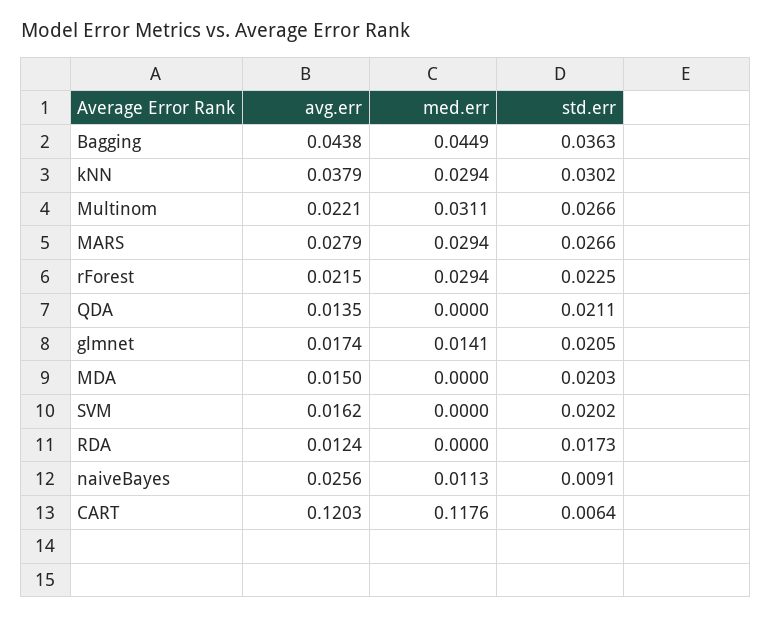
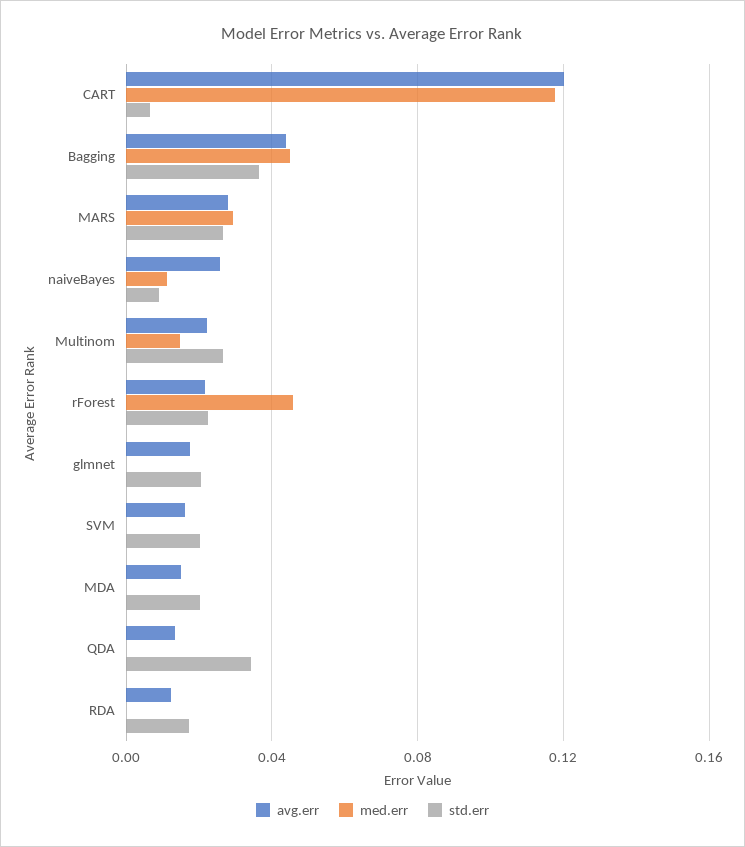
  {
    "avg.err": {
      "Bagging": 0.0438,
-     "kNN": 0.0379,
      "Multinom": 0.0221,
      "MARS": 0.0279,
      "rForest": 0.0215,
      "QDA": 0.0135,
      "glmnet": 0.0174,
      "MDA": 0.015,
      "SVM": 0.0162,
      "RDA": 0.0124,
      "naiveBayes": 0.0256,
      "CART": 0.1203
    },
    "med.err": {
      "Bagging": 0.0449,
-     "kNN": 0.0294,
-     "Multinom": 0.0311,
+     "Multinom": 0.015,
      "MARS": 0.0294,
-     "rForest": 0.0294,
+     "rForest": 0.045,
      "QDA": 0,
-     "glmnet": 0.0141,
+     "glmnet": 0,
      "MDA": 0,
      "SVM": 0,
      "RDA": 0,
      "naiveBayes": 0.0113,
      "CART": 0.1176
    },
    "std.err": {
      "Bagging": 0.0363,
-     "kNN": 0.0302,
      "Multinom": 0.0266,
      "MARS": 0.0266,
      "rForest": 0.0225,
-     "QDA": 0.0211,
+     "QDA": 0.035,
      "glmnet": 0.0205,
      "MDA": 0.0203,
      "SVM": 0.0202,
      "RDA": 0.0173,
      "naiveBayes": 0.0091,
      "CART": 0.0064
    }
  }

